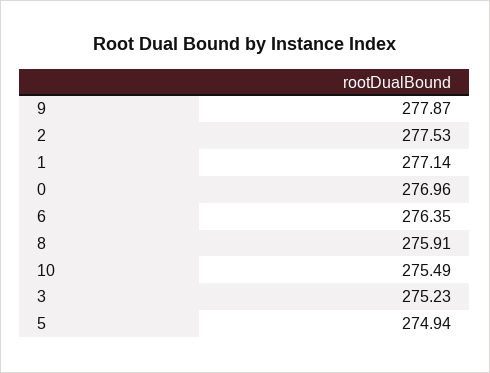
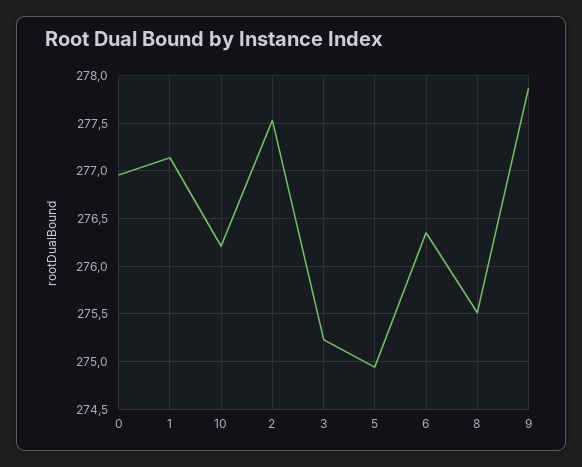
  {
    "9": 277.87,
    "2": 277.53,
    "1": 277.14,
    "0": 276.96,
    "6": 276.35,
-   "8": 275.91,
+   "8": 275.5,
-   "10": 275.49,
+   "10": 276.2,
    "3": 275.23,
    "5": 274.94
  }

